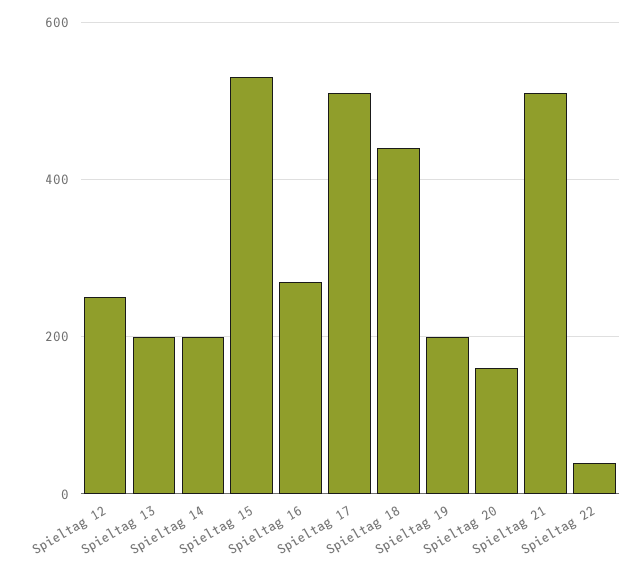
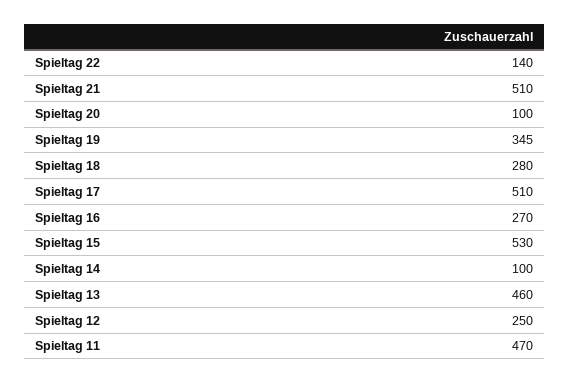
  {
    "Spieltag 12": 250,
-   "Spieltag 13": 200,
+   "Spieltag 13": 460,
-   "Spieltag 14": 200,
+   "Spieltag 14": 100,
    "Spieltag 15": 530,
    "Spieltag 16": 270,
    "Spieltag 17": 510,
-   "Spieltag 18": 440,
+   "Spieltag 18": 280,
-   "Spieltag 19": 200,
+   "Spieltag 19": 345,
-   "Spieltag 20": 160,
+   "Spieltag 20": 100,
    "Spieltag 21": 510,
-   "Spieltag 22": 40
+   "Spieltag 22": 140,
+   "Spieltag 11": 470
  }

